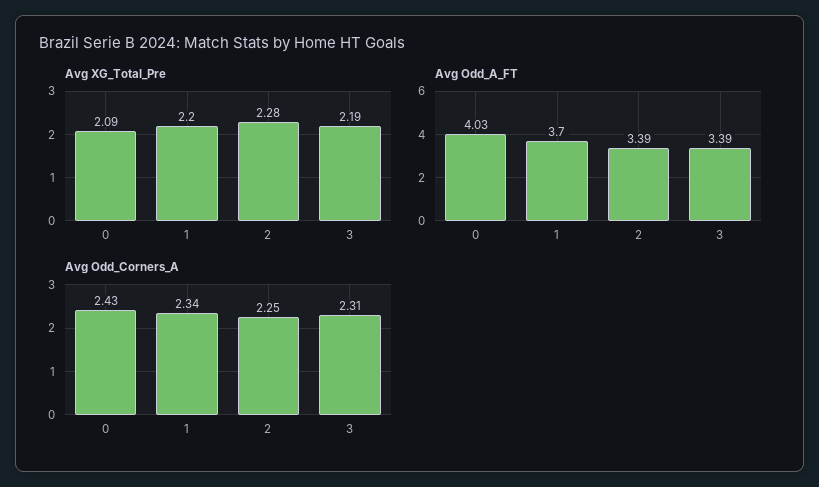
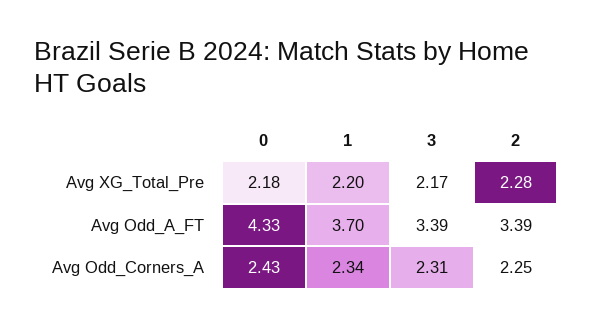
  {
    "Avg XG_Total_Pre": {
-     "0": 2.09,
+     "0": 2.18,
      "1": 2.2,
      "2": 2.28,
-     "3": 2.19
+     "3": 2.17
    },
    "Avg Odd_A_FT": {
-     "0": 4.03,
+     "0": 4.33,
      "1": 3.7,
      "2": 3.39,
      "3": 3.39
    },
    "Avg Odd_Corners_A": {
      "0": 2.43,
      "1": 2.34,
      "2": 2.25,
      "3": 2.31
    }
  }

